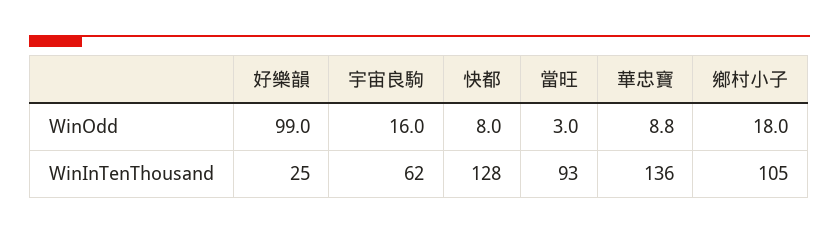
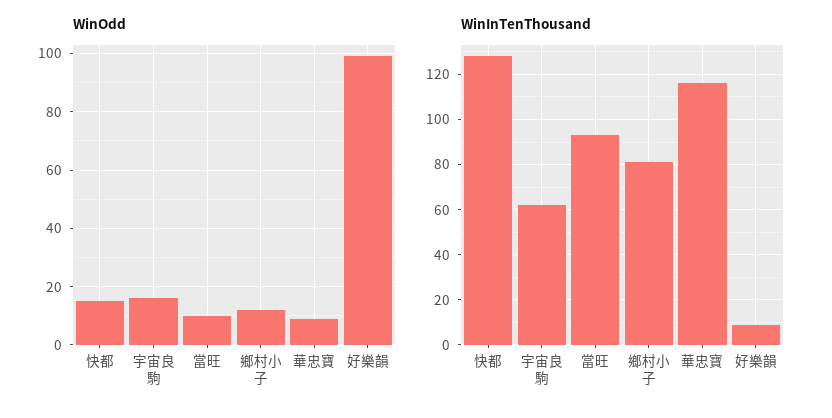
  {
    "WinOdd": {
      "好樂韻": 99,
      "宇宙良駒": 16,
-     "快都": 8,
+     "快都": 15,
-     "當旺": 3,
+     "當旺": 10,
      "華忠寶": 8.8,
-     "鄉村小子": 18
+     "鄉村小子": 12.5
    },
    "WinInTenThousand": {
-     "好樂韻": 25,
+     "好樂韻": 10,
      "宇宙良駒": 62,
      "快都": 128,
      "當旺": 93,
-     "華忠寶": 136,
+     "華忠寶": 115,
-     "鄉村小子": 105
+     "鄉村小子": 80
    }
  }

